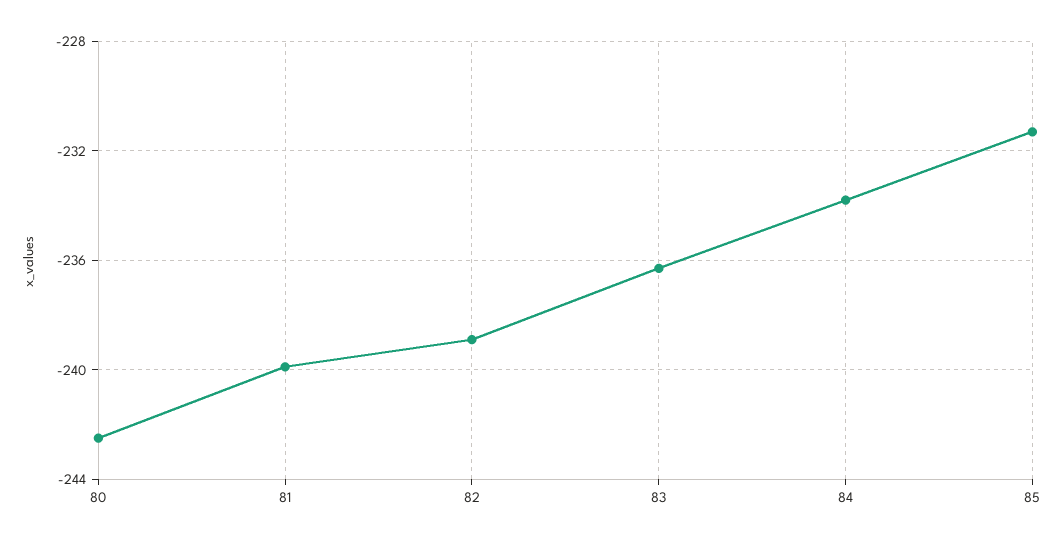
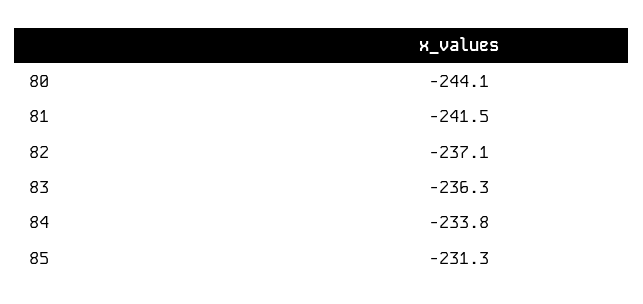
  {
-   "80": -242.5,
+   "80": -244.1,
-   "81": -240,
+   "81": -241.5,
-   "82": -239,
+   "82": -237.1,
    "83": -236.3,
    "84": -233.8,
    "85": -231.3
  }

